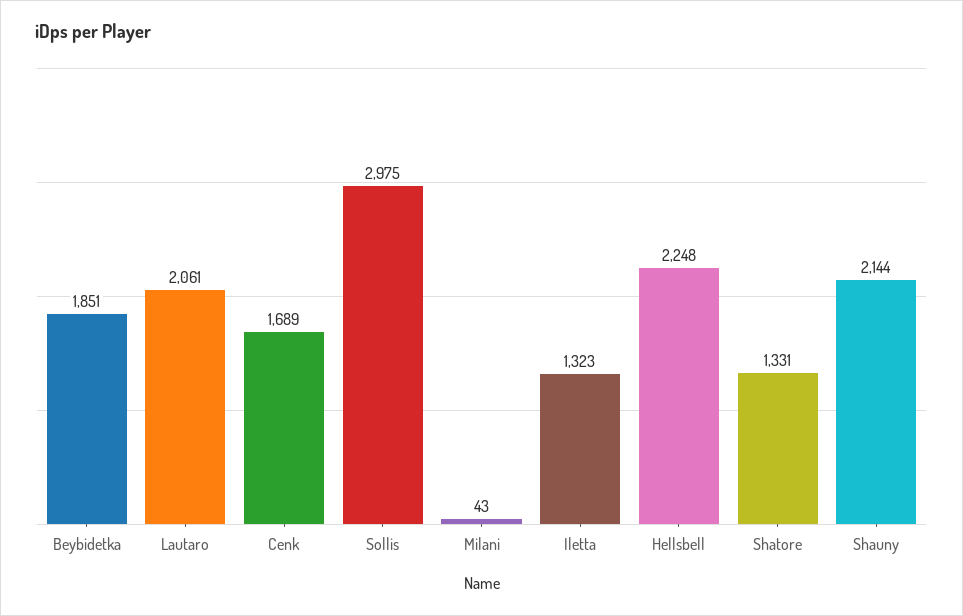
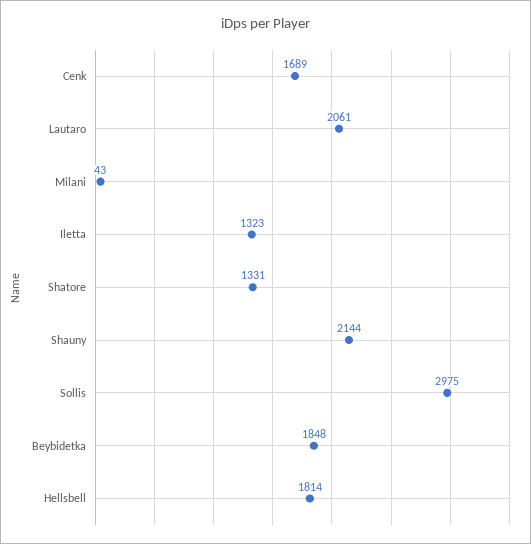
  {
-   "Beybidetka": 1851,
+   "Beybidetka": 1848,
    "Lautaro": 2061,
    "Cenk": 1689,
    "Sollis": 2975,
    "Milani": 43,
    "Iletta": 1323,
-   "Hellsbell": 2248,
+   "Hellsbell": 1814,
    "Shatore": 1331,
    "Shauny": 2144
  }

